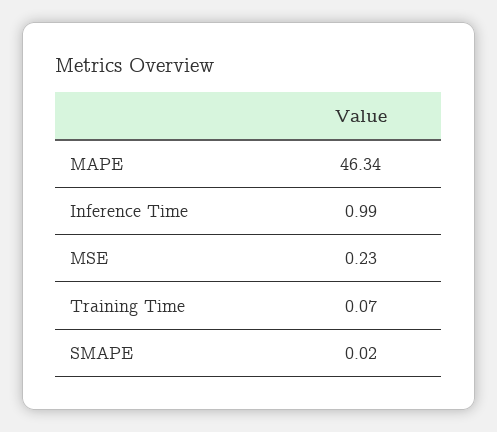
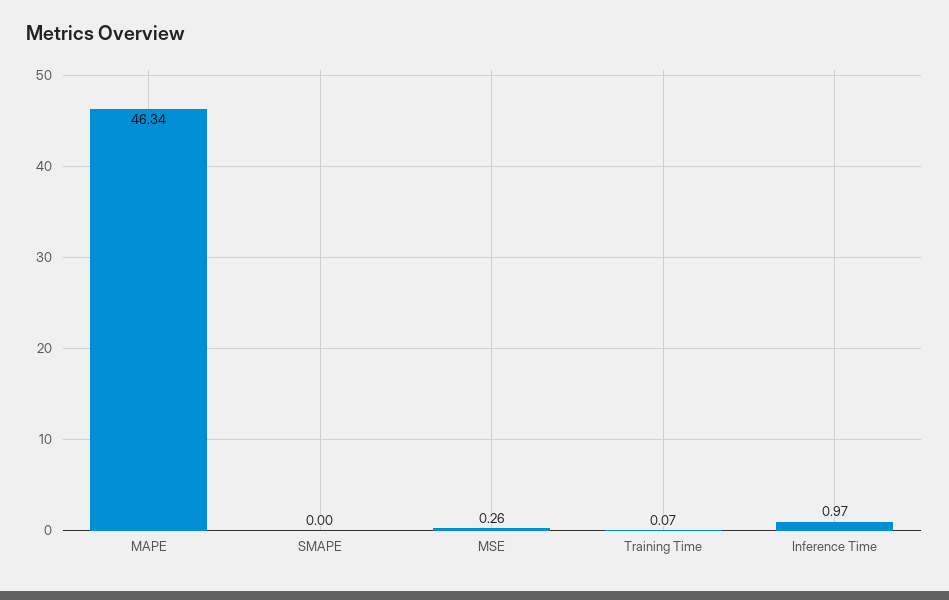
  {
    "MAPE": 46.34,
-   "Inference Time": 0.99,
+   "Inference Time": 0.97,
-   "MSE": 0.23,
+   "MSE": 0.26,
    "Training Time": 0.07,
-   "SMAPE": 0.02
+   "SMAPE": 0
  }

